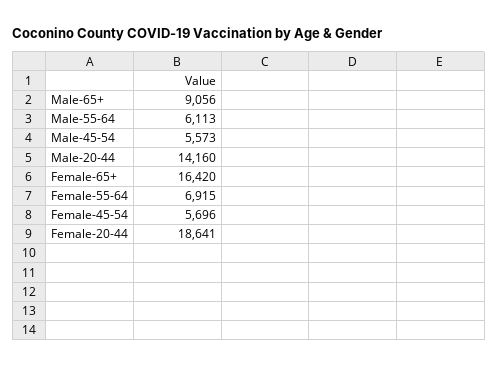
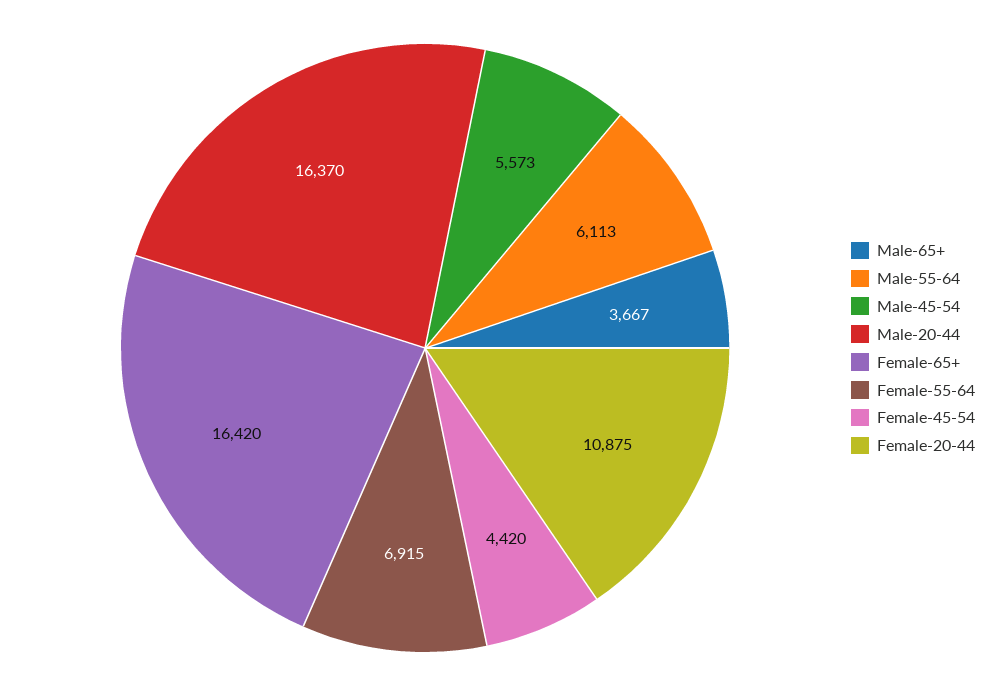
  {
-   "Male-65+": 9056,
+   "Male-65+": 3667,
    "Male-55-64": 6113,
    "Male-45-54": 5573,
-   "Male-20-44": 14160,
+   "Male-20-44": 16370,
    "Female-65+": 16420,
    "Female-55-64": 6915,
-   "Female-45-54": 5696,
+   "Female-45-54": 4420,
-   "Female-20-44": 18641
+   "Female-20-44": 10875
  }

